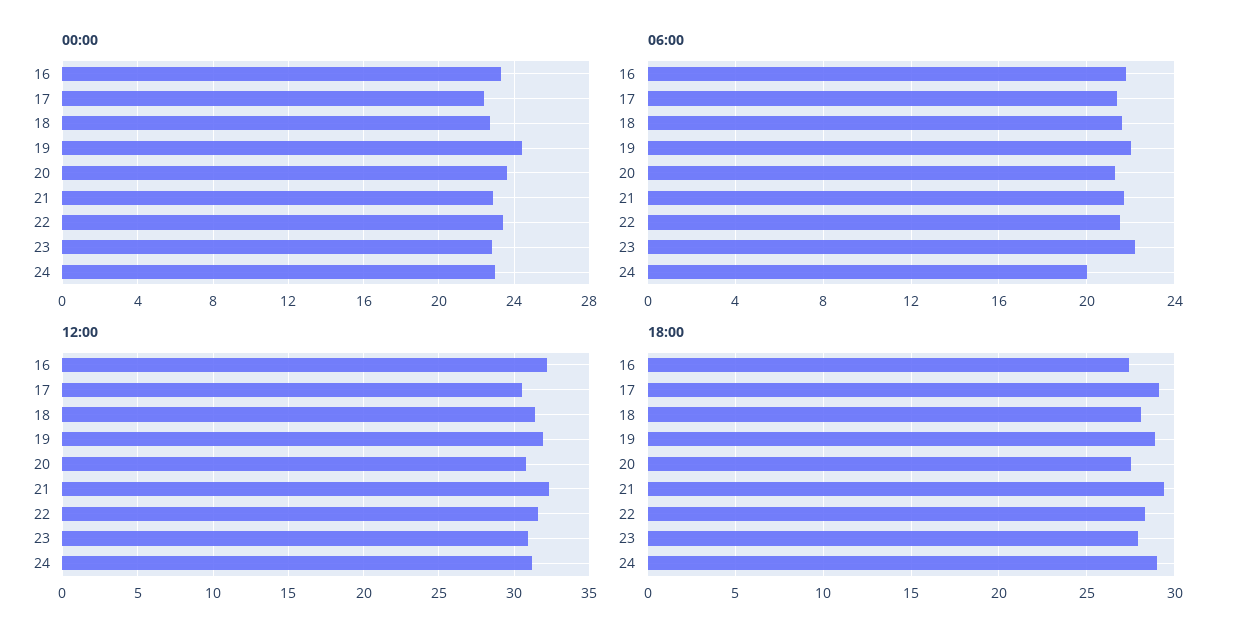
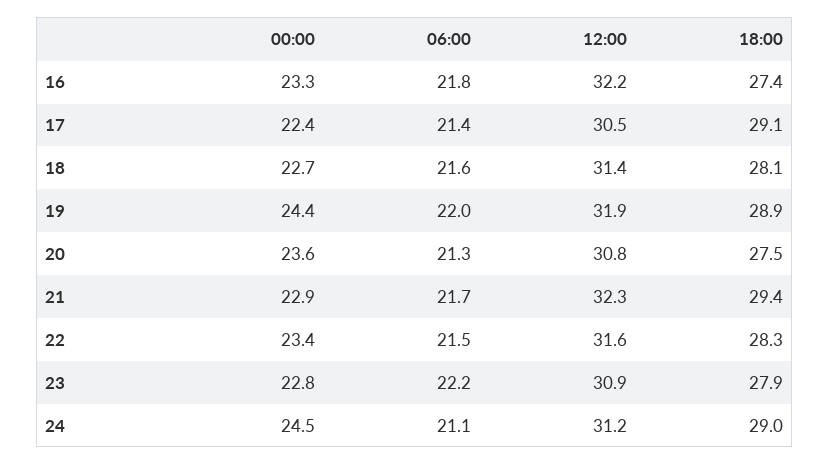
  {
    "00:00": {
      "16": 23.3,
      "17": 22.4,
      "18": 22.7,
      "19": 24.4,
      "20": 23.6,
      "21": 22.9,
      "22": 23.4,
      "23": 22.8,
-     "24": 23
+     "24": 24.5
    },
    "06:00": {
      "16": 21.8,
      "17": 21.4,
      "18": 21.6,
      "19": 22,
      "20": 21.3,
      "21": 21.7,
      "22": 21.5,
      "23": 22.2,
-     "24": 20
+     "24": 21.1
    },
    "12:00": {
      "16": 32.2,
      "17": 30.5,
      "18": 31.4,
      "19": 31.9,
      "20": 30.8,
      "21": 32.3,
      "22": 31.6,
      "23": 30.9,
      "24": 31.2
    },
    "18:00": {
      "16": 27.4,
      "17": 29.1,
      "18": 28.1,
      "19": 28.9,
      "20": 27.5,
      "21": 29.4,
      "22": 28.3,
      "23": 27.9,
      "24": 29
    }
  }

